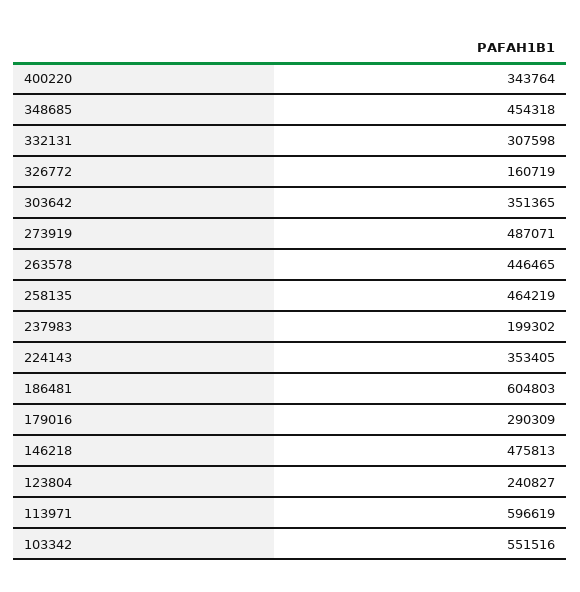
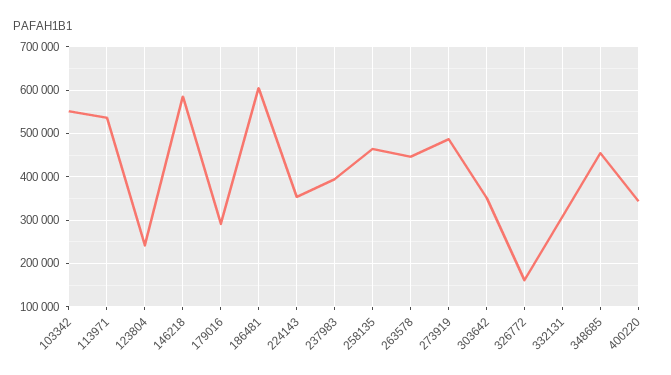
  {
    "400220": 343764,
    "348685": 454318,
    "332131": 307598,
    "326772": 160719,
    "303642": 351365,
    "273919": 487071,
    "263578": 446465,
    "258135": 464219,
-   "237983": 199302,
+   "237983": 400000,
    "224143": 353405,
    "186481": 604803,
    "179016": 290309,
-   "146218": 475813,
+   "146218": 580000,
    "123804": 240827,
-   "113971": 596619,
+   "113971": 540000,
    "103342": 551516
  }

